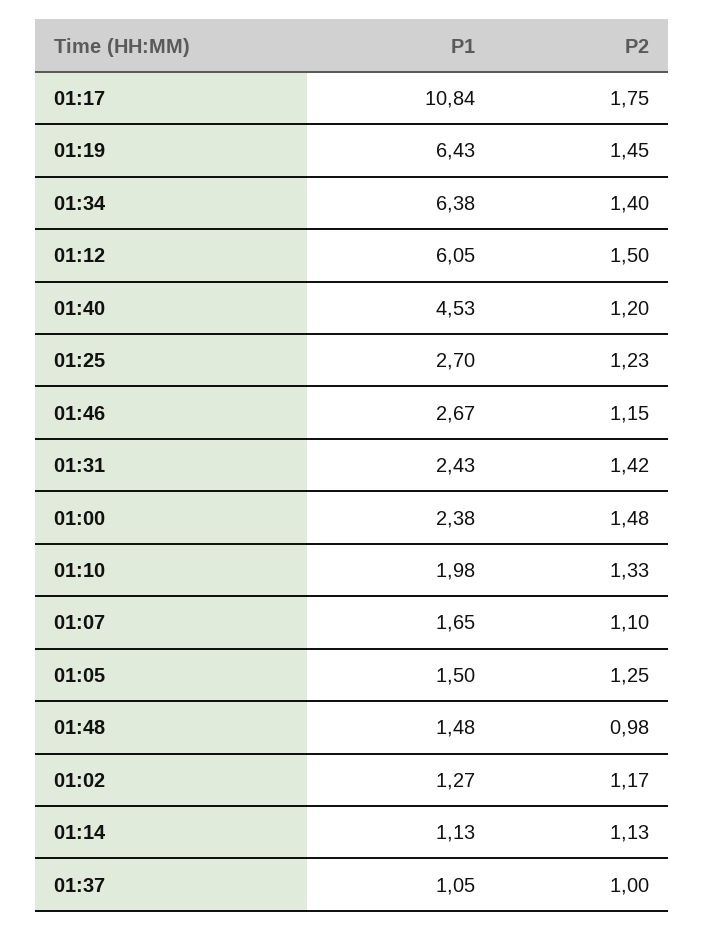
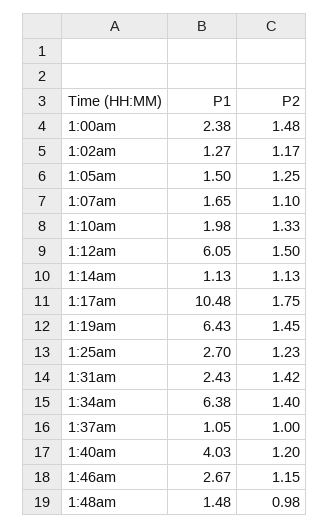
  {
    "P1": {
-     "01:17": 10.84,
+     "01:17": 10.48,
      "01:19": 6.43,
      "01:34": 6.38,
      "01:12": 6.05,
-     "01:40": 4.53,
+     "01:40": 4.03,
      "01:25": 2.7,
      "01:46": 2.67,
      "01:31": 2.43,
      "01:00": 2.38,
      "01:10": 1.98,
      "01:07": 1.65,
      "01:05": 1.5,
      "01:48": 1.48,
      "01:02": 1.27,
      "01:14": 1.13,
      "01:37": 1.05
    },
    "P2": {
      "01:17": 1.75,
      "01:19": 1.45,
      "01:34": 1.4,
      "01:12": 1.5,
      "01:40": 1.2,
      "01:25": 1.23,
      "01:46": 1.15,
      "01:31": 1.42,
      "01:00": 1.48,
      "01:10": 1.33,
      "01:07": 1.1,
      "01:05": 1.25,
      "01:48": 0.98,
      "01:02": 1.17,
      "01:14": 1.13,
      "01:37": 1
    }
  }

